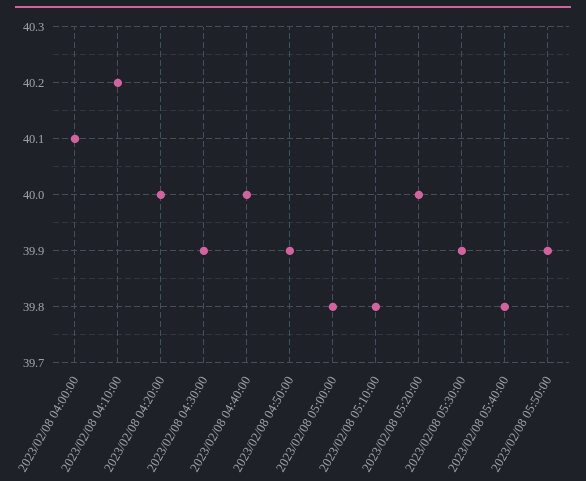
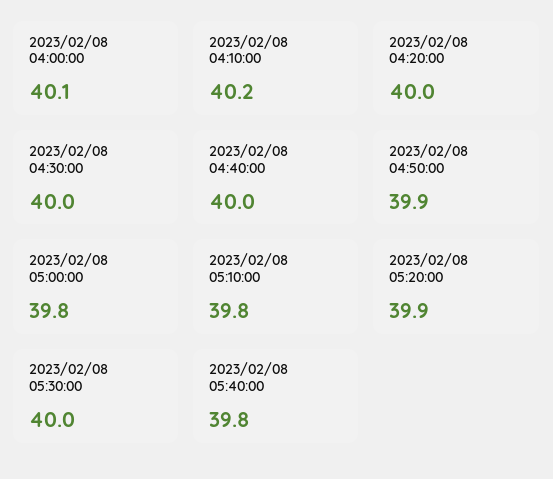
  {
    "2023/02/08 04:00:00": 40.1,
    "2023/02/08 04:10:00": 40.2,
    "2023/02/08 04:20:00": 40,
-   "2023/02/08 04:30:00": 39.9,
+   "2023/02/08 04:30:00": 40,
    "2023/02/08 04:40:00": 40,
    "2023/02/08 04:50:00": 39.9,
    "2023/02/08 05:00:00": 39.8,
    "2023/02/08 05:10:00": 39.8,
-   "2023/02/08 05:20:00": 40,
+   "2023/02/08 05:20:00": 39.9,
-   "2023/02/08 05:30:00": 39.9,
+   "2023/02/08 05:30:00": 40,
-   "2023/02/08 05:40:00": 39.8,
+   "2023/02/08 05:40:00": 39.8
-   "2023/02/08 05:50:00": 39.9
  }

